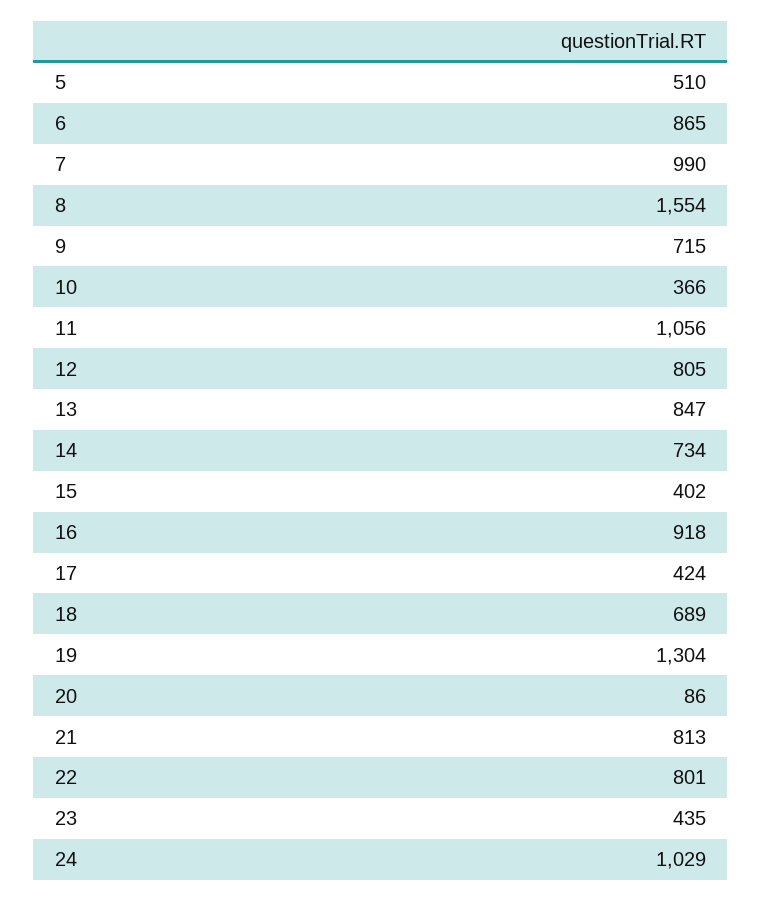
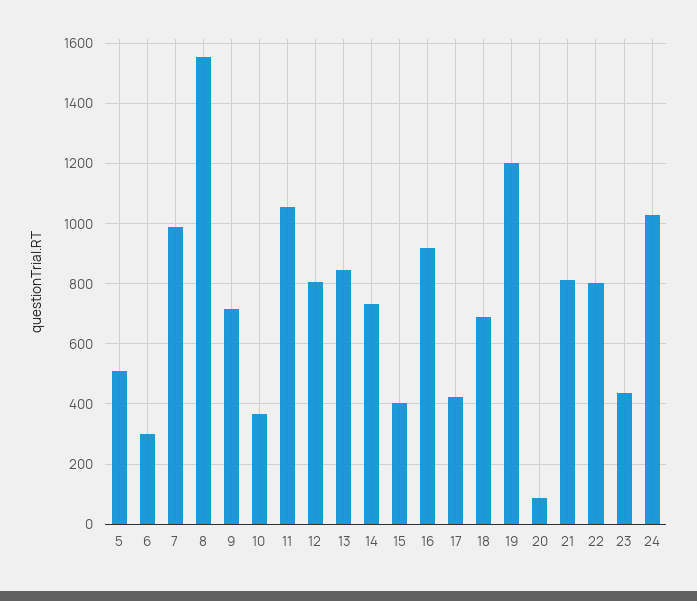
  {
    "5": 510,
-   "6": 865,
+   "6": 300,
    "7": 990,
    "8": 1554,
    "9": 715,
    "10": 366,
    "11": 1056,
    "12": 805,
    "13": 847,
    "14": 734,
    "15": 402,
    "16": 918,
    "17": 424,
    "18": 689,
-   "19": 1304,
+   "19": 1200,
    "20": 86,
    "21": 813,
    "22": 801,
    "23": 435,
    "24": 1029
  }

